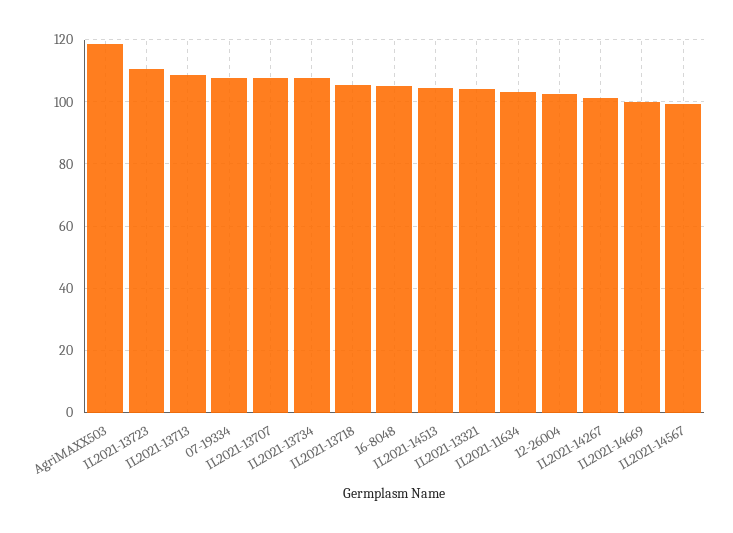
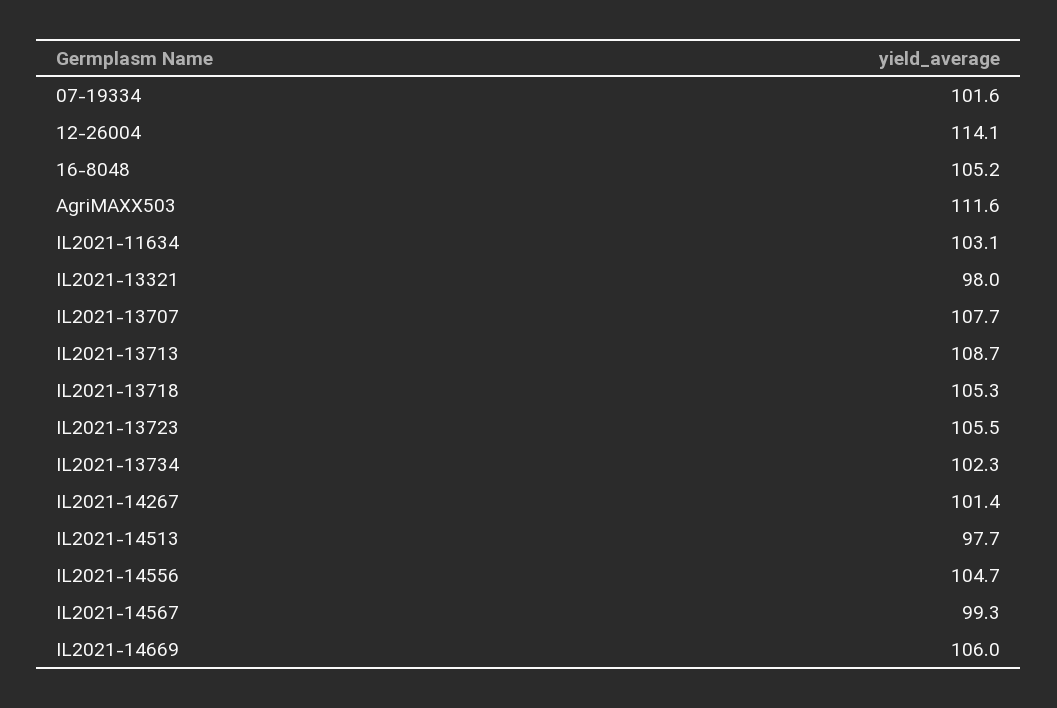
  {
-   "AgriMAXX503": 118,
+   "AgriMAXX503": 111.6,
-   "IL2021-13723": 110,
+   "IL2021-13723": 105.5,
    "IL2021-13713": 108.7,
-   "07-19334": 108,
+   "07-19334": 101.6,
    "IL2021-13707": 107.7,
-   "IL2021-13734": 108,
+   "IL2021-13734": 102.3,
    "IL2021-13718": 105.3,
    "16-8048": 105.2,
-   "IL2021-14513": 104,
+   "IL2021-14513": 97.7,
-   "IL2021-13321": 104,
+   "IL2021-13321": 98,
    "IL2021-11634": 103.1,
-   "12-26004": 102,
+   "12-26004": 114.1,
    "IL2021-14267": 101.4,
-   "IL2021-14669": 100,
+   "IL2021-14669": 106,
-   "IL2021-14567": 99.3
+   "IL2021-14567": 99.3,
+   "IL2021-14556": 104.7
  }

